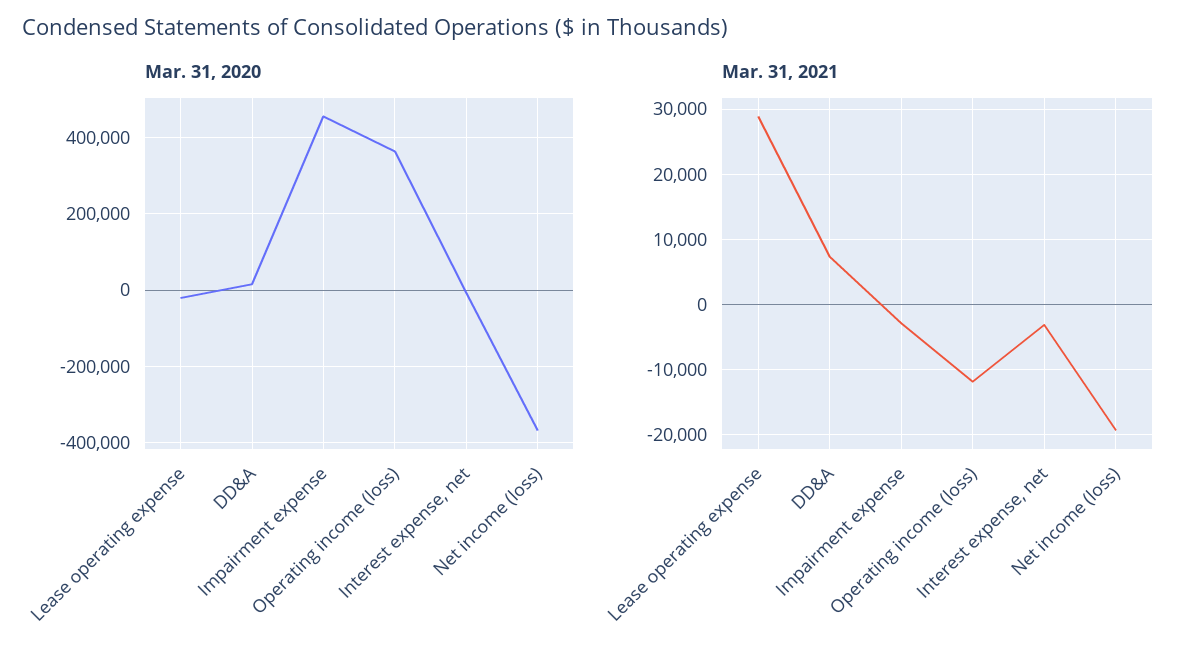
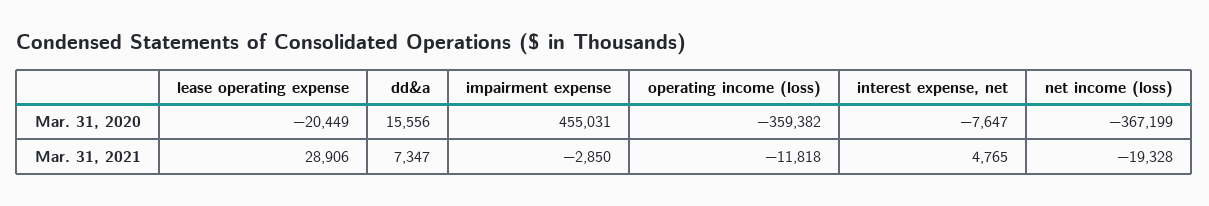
  {
    "Mar. 31, 2020": {
      "Lease operating expense": -20449,
      "DD&A": 15556,
      "Impairment expense": 455031,
-     "Operating income (loss)": 360000,
+     "Operating income (loss)": -359382,
      "Interest expense, net": -7647,
      "Net income (loss)": -367199
    },
    "Mar. 31, 2021": {
      "Lease operating expense": 28906,
      "DD&A": 7347,
      "Impairment expense": -2850,
      "Operating income (loss)": -11818,
-     "Interest expense, net": -3000,
+     "Interest expense, net": 4765,
      "Net income (loss)": -19328
    }
  }

